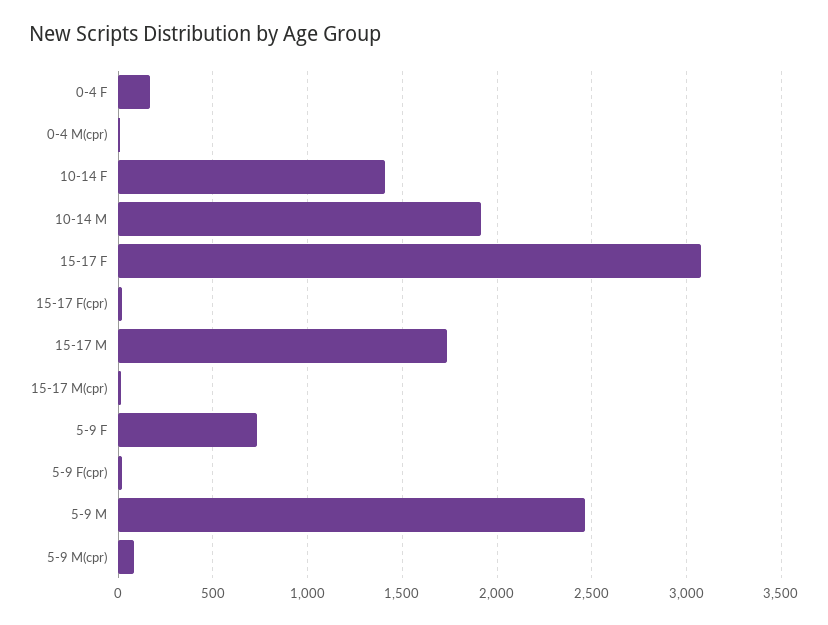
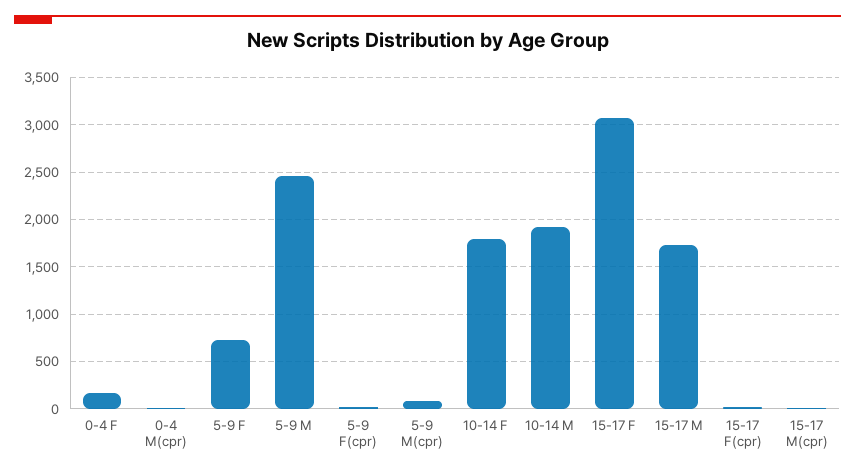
  {
    "0-4 F": 150,
    "0-4 M(cpr)": 0,
-   "10-14 F": 1400,
+   "10-14 F": 1800,
    "10-14 M": 1900,
    "15-17 F": 3100,
    "15-17 F(cpr)": 0,
    "15-17 M": 1750,
    "15-17 M(cpr)": 0,
    "5-9 F": 750,
    "5-9 F(cpr)": 0,
    "5-9 M": 2450,
    "5-9 M(cpr)": 100
  }

